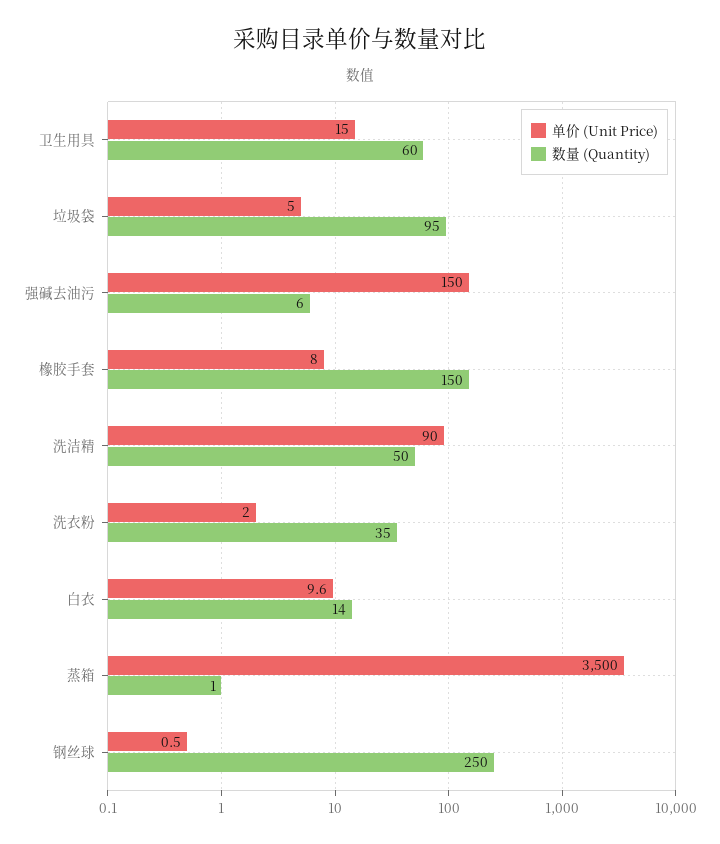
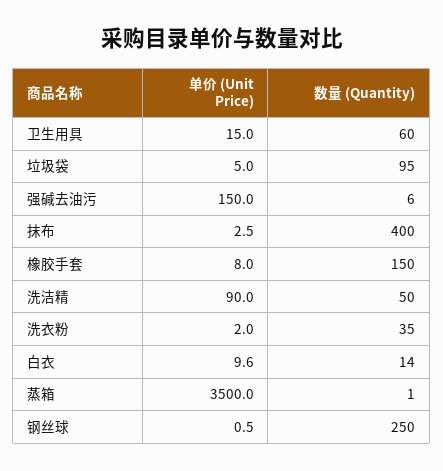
  {
    "单价 (Unit Price)": {
      "卫生用具": 15,
      "垃圾袋": 5,
      "强碱去油污": 150,
      "橡胶手套": 8,
      "洗洁精": 90,
      "洗衣粉": 2,
      "白衣": 9.6,
      "蒸箱": 3500,
-     "钢丝球": 0.5
+     "钢丝球": 0.5,
+     "抹布": 2.5
    },
    "数量 (Quantity)": {
      "卫生用具": 60,
      "垃圾袋": 95,
      "强碱去油污": 6,
      "橡胶手套": 150,
      "洗洁精": 50,
      "洗衣粉": 35,
      "白衣": 14,
      "蒸箱": 1,
-     "钢丝球": 250
+     "钢丝球": 250,
+     "抹布": 400
    }
  }

